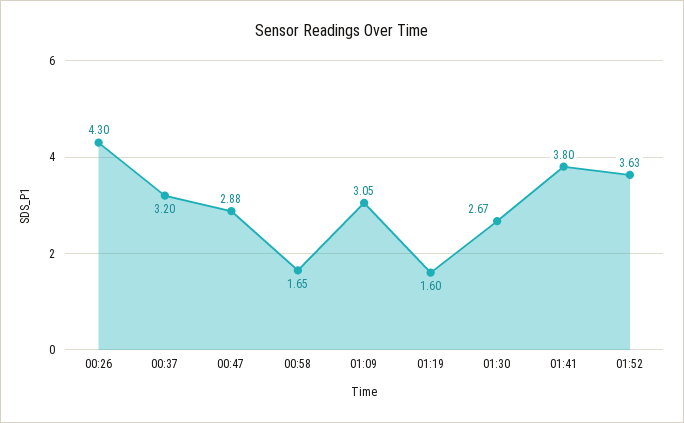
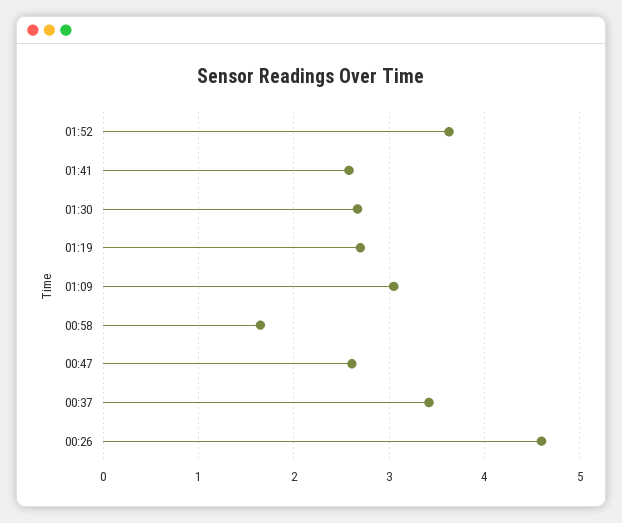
  {
-   "00:26": 4.3,
+   "00:26": 4.6,
-   "00:37": 3.2,
+   "00:37": 3.4,
-   "00:47": 2.88,
+   "00:47": 2.6,
    "00:58": 1.65,
    "01:09": 3.05,
-   "01:19": 1.6,
+   "01:19": 2.7,
    "01:30": 2.67,
-   "01:41": 3.8,
+   "01:41": 2.6,
    "01:52": 3.63
  }

